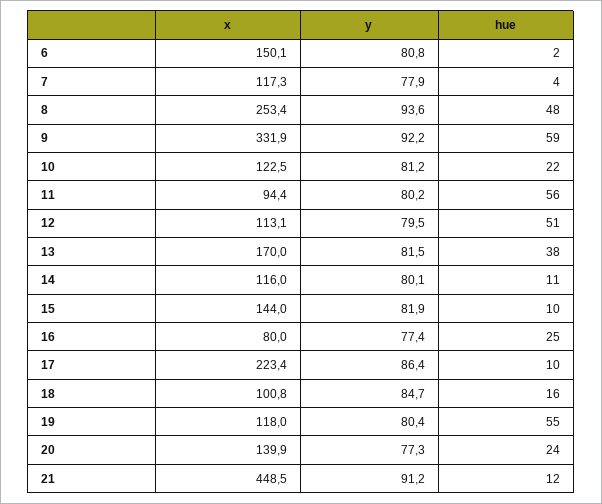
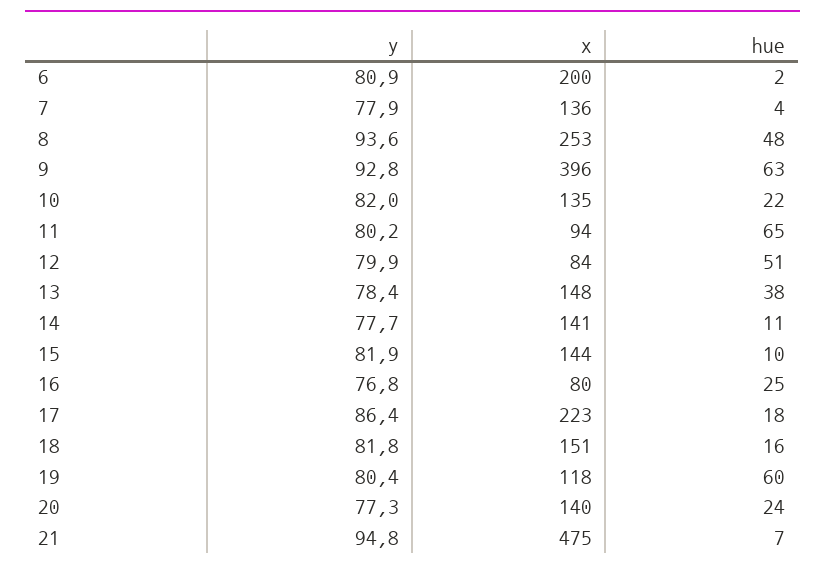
  {
    "x": {
-     "6": 150.1,
+     "6": 200,
-     "7": 117.3,
+     "7": 136,
      "8": 253.4,
-     "9": 331.9,
+     "9": 396,
-     "10": 122.5,
+     "10": 135,
      "11": 94.4,
-     "12": 113.1,
+     "12": 84,
-     "13": 170,
+     "13": 148,
-     "14": 116,
+     "14": 141,
      "15": 144,
      "16": 80,
      "17": 223.4,
-     "18": 100.8,
+     "18": 151,
      "19": 118,
      "20": 139.9,
-     "21": 448.5
+     "21": 475
    },
    "y": {
-     "6": 80.8,
+     "6": 80.9,
      "7": 77.9,
      "8": 93.6,
-     "9": 92.2,
+     "9": 92.8,
-     "10": 81.2,
+     "10": 82,
      "11": 80.2,
-     "12": 79.5,
+     "12": 79.9,
-     "13": 81.5,
+     "13": 78.4,
-     "14": 80.1,
+     "14": 77.7,
      "15": 81.9,
-     "16": 77.4,
+     "16": 76.8,
      "17": 86.4,
-     "18": 84.7,
+     "18": 81.8,
      "19": 80.4,
      "20": 77.3,
-     "21": 91.2
+     "21": 94.8
    },
    "hue": {
      "6": 2,
      "7": 4,
      "8": 48,
-     "9": 59,
+     "9": 63,
      "10": 22,
-     "11": 56,
+     "11": 65,
      "12": 51,
      "13": 38,
      "14": 11,
      "15": 10,
      "16": 25,
-     "17": 10,
+     "17": 18,
      "18": 16,
-     "19": 55,
+     "19": 60,
      "20": 24,
-     "21": 12
+     "21": 7
    }
  }

